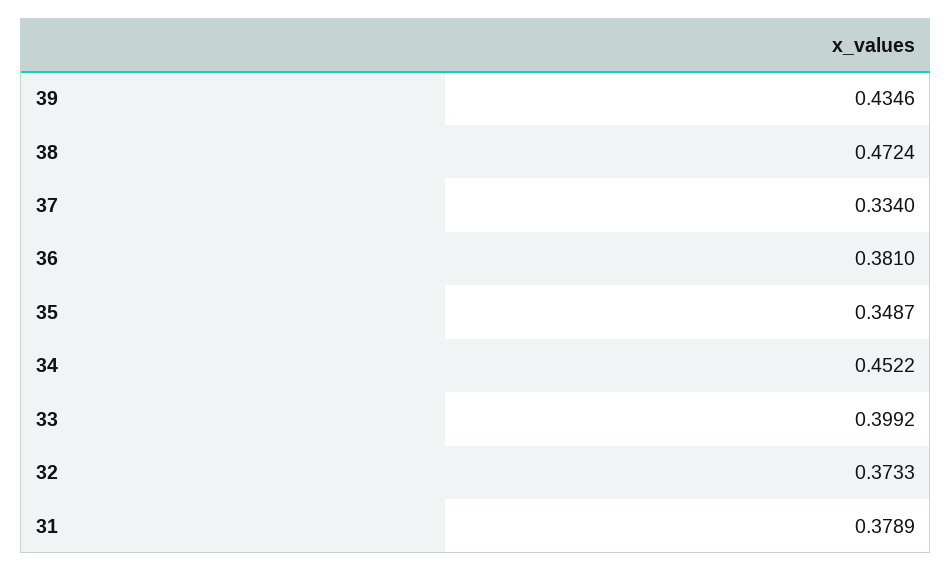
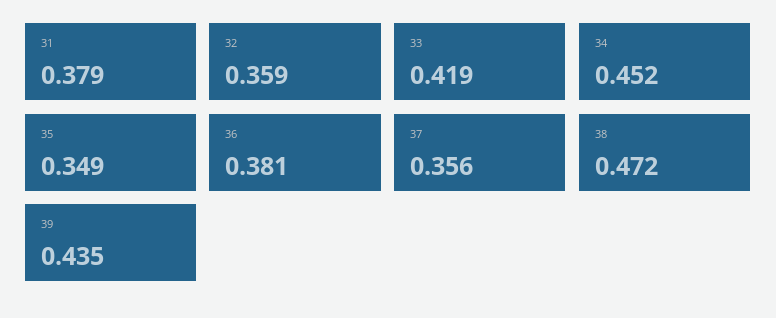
  {
    "39": 0.4346,
    "38": 0.4724,
-   "37": 0.334,
+   "37": 0.356,
    "36": 0.381,
    "35": 0.3487,
    "34": 0.4522,
-   "33": 0.3992,
+   "33": 0.419,
-   "32": 0.3733,
+   "32": 0.359,
    "31": 0.3789
  }

